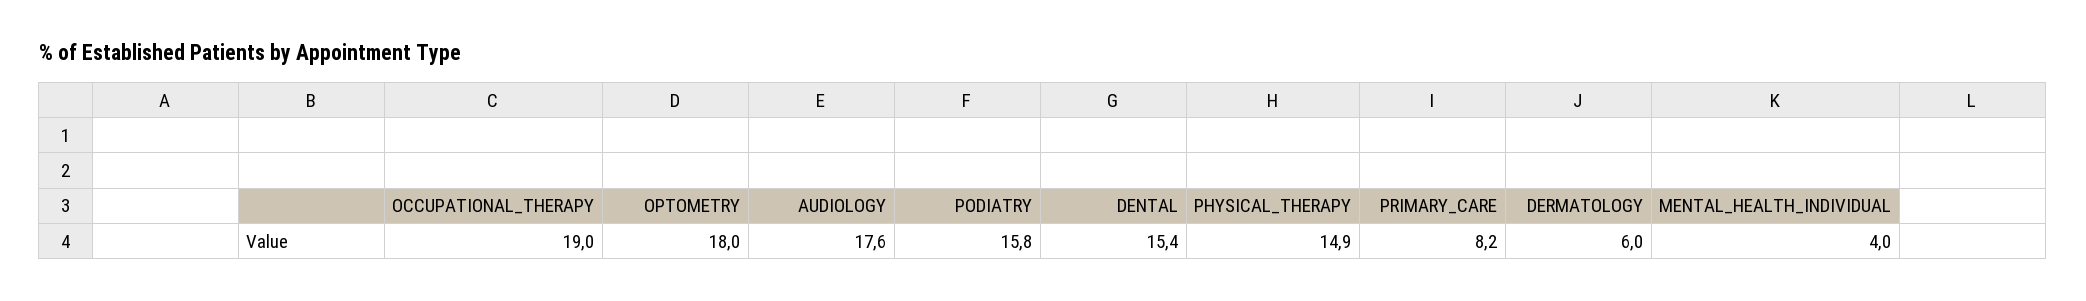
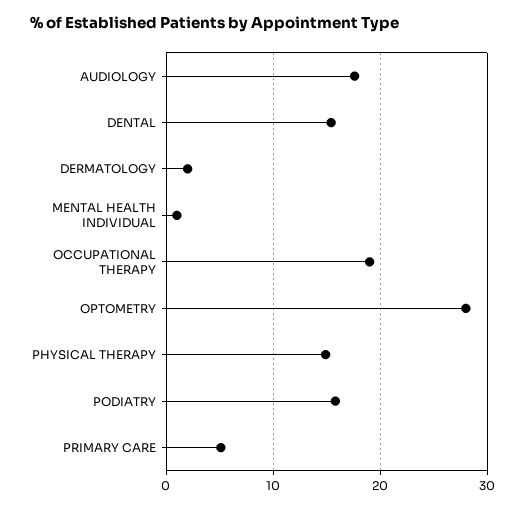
  {
    "OCCUPATIONAL_THERAPY": 19,
-   "OPTOMETRY": 18,
+   "OPTOMETRY": 28,
    "AUDIOLOGY": 17.6,
    "PODIATRY": 15.8,
    "DENTAL": 15.4,
    "PHYSICAL_THERAPY": 14.9,
-   "PRIMARY_CARE": 8.2,
+   "PRIMARY_CARE": 5,
-   "DERMATOLOGY": 6,
+   "DERMATOLOGY": 2,
-   "MENTAL_HEALTH_INDIVIDUAL": 4
+   "MENTAL_HEALTH_INDIVIDUAL": 1
  }

